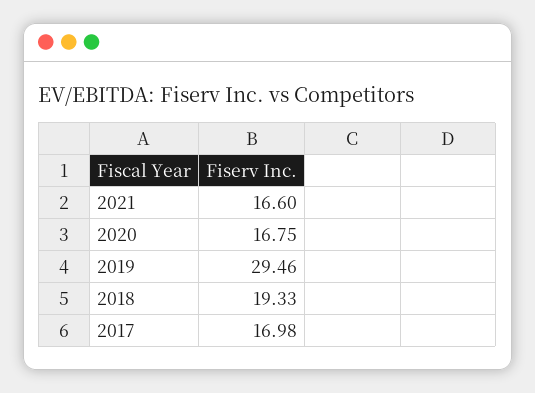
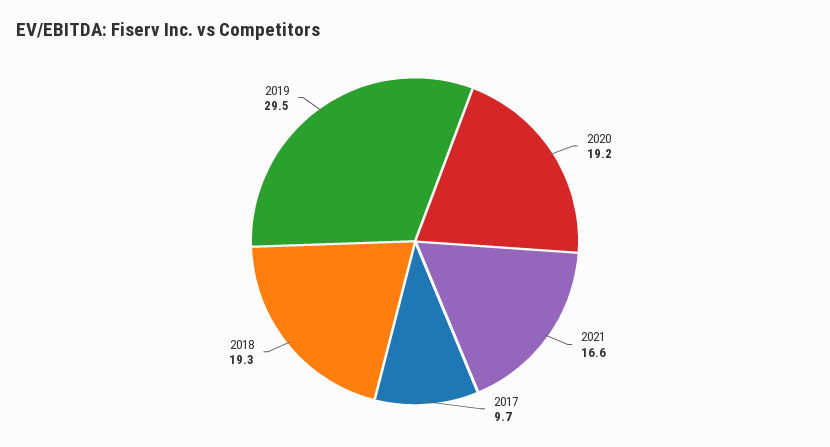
  {
    "2021": 16.6,
-   "2020": 16.75,
+   "2020": 19.2,
    "2019": 29.46,
    "2018": 19.33,
-   "2017": 16.98
+   "2017": 9.7
  }

